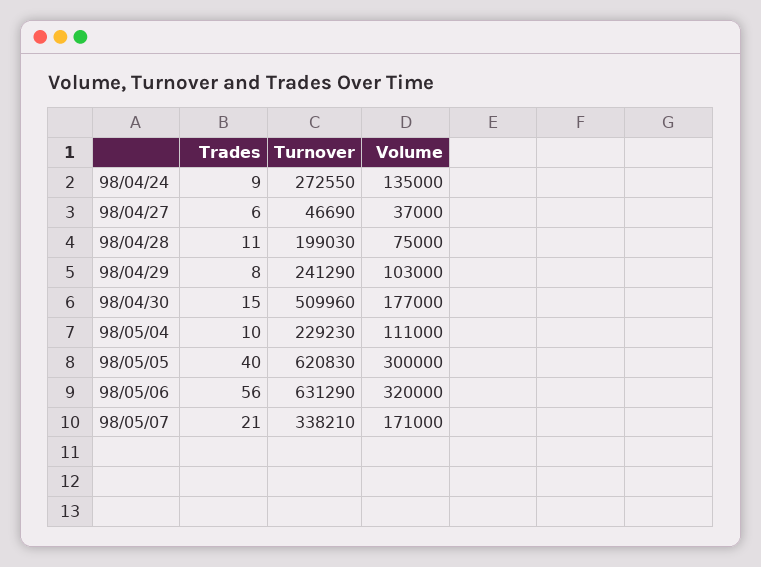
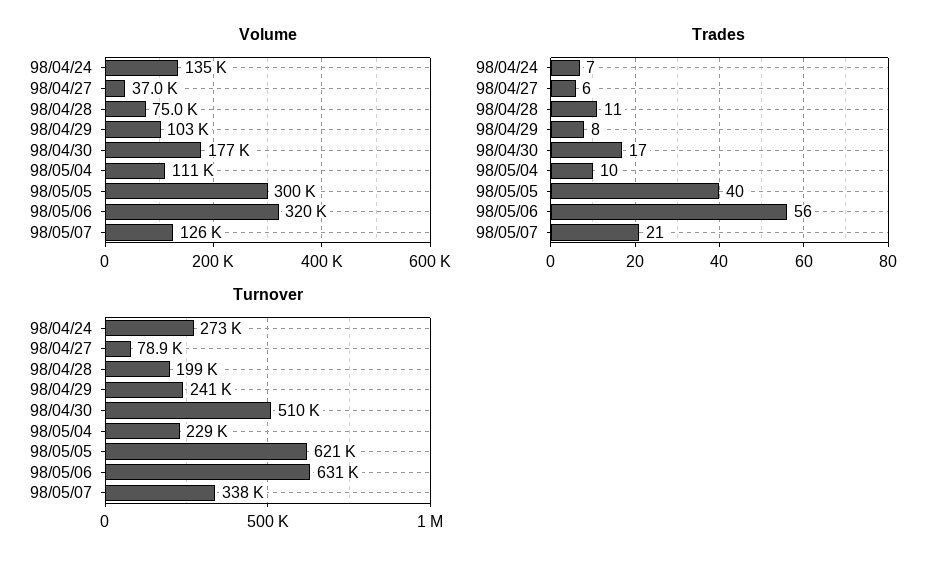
  {
    "Trades": {
-     "98/04/24": 9,
+     "98/04/24": 7,
      "98/04/27": 6,
      "98/04/28": 11,
      "98/04/29": 8,
-     "98/04/30": 15,
+     "98/04/30": 17,
      "98/05/04": 10,
      "98/05/05": 40,
      "98/05/06": 56,
      "98/05/07": 21
    },
    "Turnover": {
      "98/04/24": 272550,
-     "98/04/27": 46690,
+     "98/04/27": 78900,
      "98/04/28": 199030,
      "98/04/29": 241290,
      "98/04/30": 509960,
      "98/05/04": 229230,
      "98/05/05": 620830,
      "98/05/06": 631290,
      "98/05/07": 338210
    },
    "Volume": {
      "98/04/24": 135000,
      "98/04/27": 37000,
      "98/04/28": 75000,
      "98/04/29": 103000,
      "98/04/30": 177000,
      "98/05/04": 111000,
      "98/05/05": 300000,
      "98/05/06": 320000,
-     "98/05/07": 171000
+     "98/05/07": 126000
    }
  }

